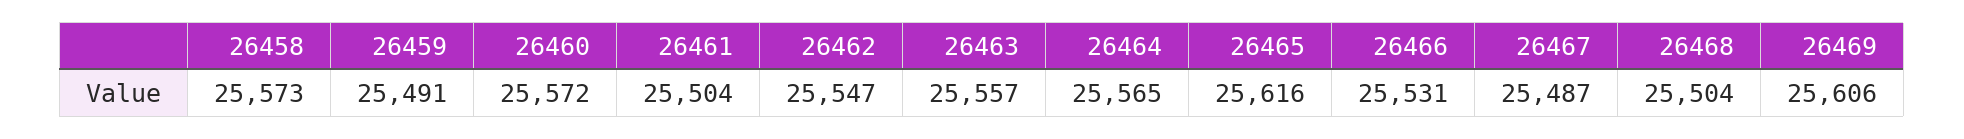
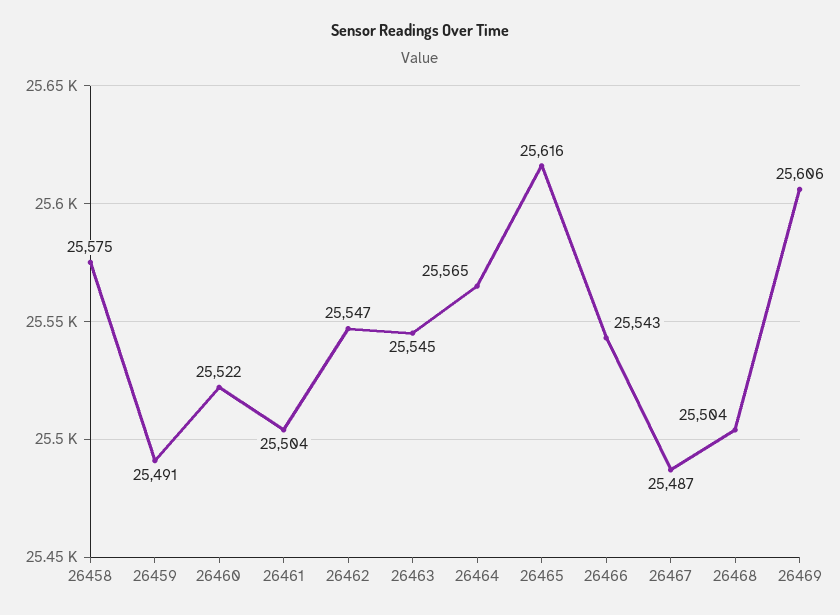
  {
-   "26458": 25573,
+   "26458": 25575,
    "26459": 25491,
-   "26460": 25572,
+   "26460": 25522,
    "26461": 25504,
    "26462": 25547,
-   "26463": 25557,
+   "26463": 25545,
    "26464": 25565,
    "26465": 25616,
-   "26466": 25531,
+   "26466": 25543,
    "26467": 25487,
    "26468": 25504,
    "26469": 25606
  }

